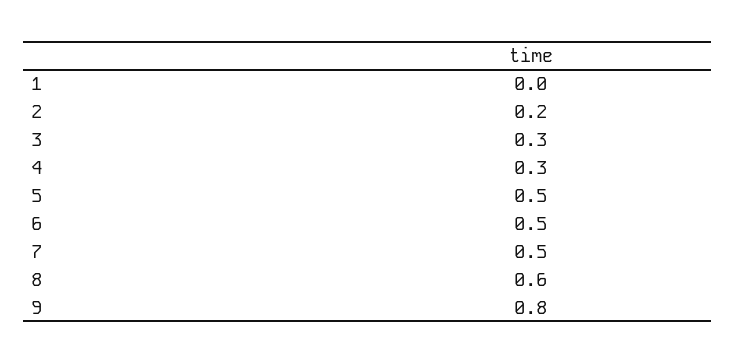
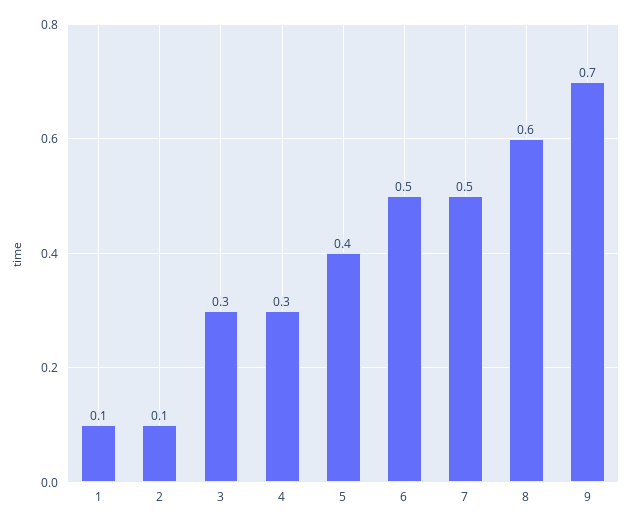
  {
-   "1": 0,
+   "1": 0.1,
-   "2": 0.2,
+   "2": 0.1,
    "3": 0.3,
    "4": 0.3,
-   "5": 0.5,
+   "5": 0.4,
    "6": 0.5,
    "7": 0.5,
    "8": 0.6,
-   "9": 0.8
+   "9": 0.7
  }

